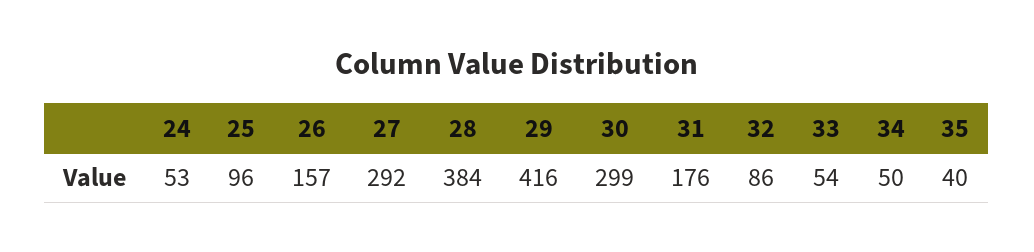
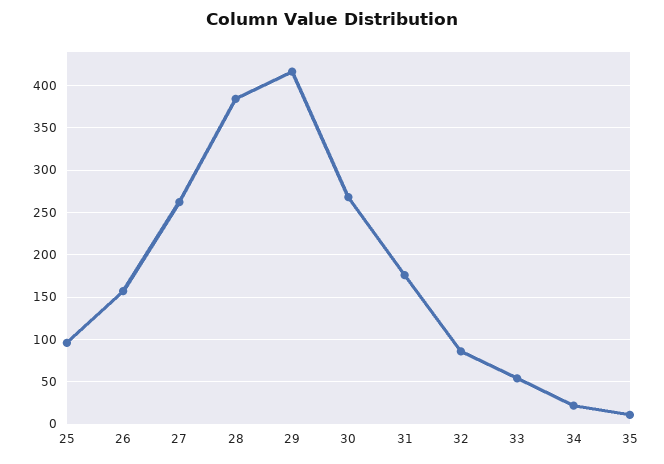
  {
-   "24": 53,
    "25": 96,
    "26": 157,
-   "27": 292,
+   "27": 260,
    "28": 384,
    "29": 416,
-   "30": 299,
+   "30": 270,
    "31": 176,
    "32": 86,
    "33": 54,
-   "34": 50,
+   "34": 20,
-   "35": 40
+   "35": 10
  }

